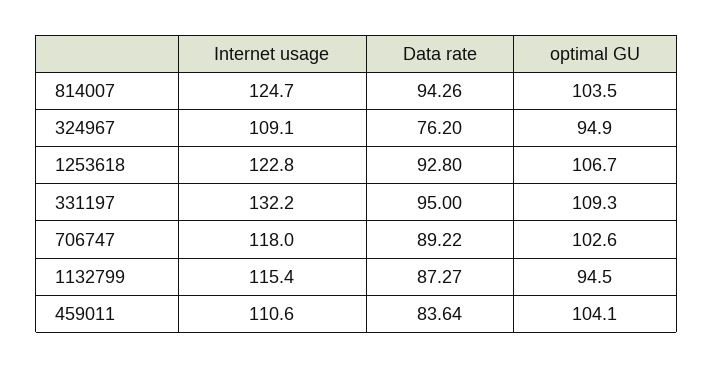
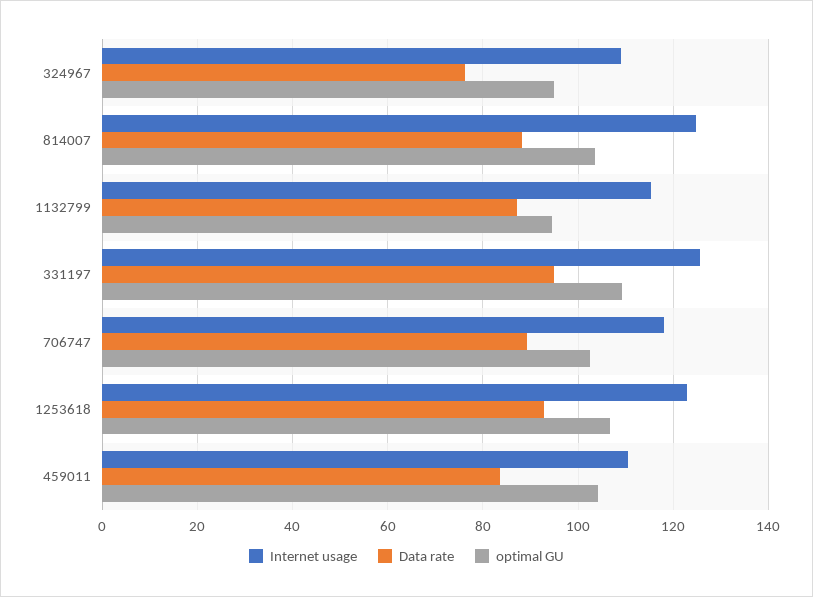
  {
    "Internet usage": {
      "814007": 124.7,
      "324967": 109.1,
      "1253618": 122.8,
-     "331197": 132.2,
+     "331197": 126,
      "706747": 118,
      "1132799": 115.4,
      "459011": 110.6
    },
    "Data rate": {
-     "814007": 94.26,
+     "814007": 88,
      "324967": 76.2,
      "1253618": 92.8,
      "331197": 95,
      "706747": 89.22,
      "1132799": 87.27,
      "459011": 83.64
    },
    "optimal GU": {
      "814007": 103.5,
      "324967": 94.9,
      "1253618": 106.7,
      "331197": 109.3,
      "706747": 102.6,
      "1132799": 94.5,
      "459011": 104.1
    }
  }

